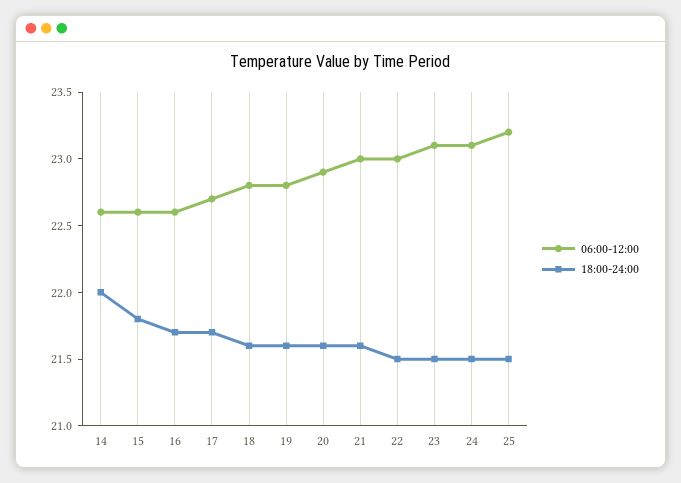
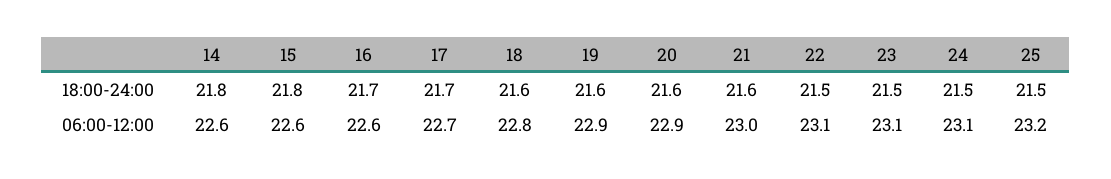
  {
    "06:00-12:00": {
      "14": 22.6,
      "15": 22.6,
      "16": 22.6,
      "17": 22.7,
      "18": 22.8,
-     "19": 22.8,
+     "19": 22.9,
      "20": 22.9,
      "21": 23,
-     "22": 23,
+     "22": 23.1,
      "23": 23.1,
      "24": 23.1,
      "25": 23.2
    },
    "18:00-24:00": {
-     "14": 22,
+     "14": 21.8,
      "15": 21.8,
      "16": 21.7,
      "17": 21.7,
      "18": 21.6,
      "19": 21.6,
      "20": 21.6,
      "21": 21.6,
      "22": 21.5,
      "23": 21.5,
      "24": 21.5,
      "25": 21.5
    }
  }

